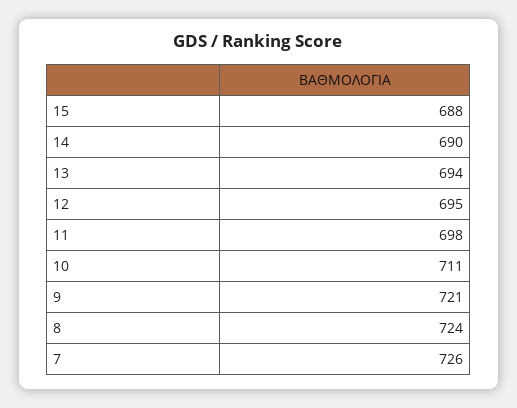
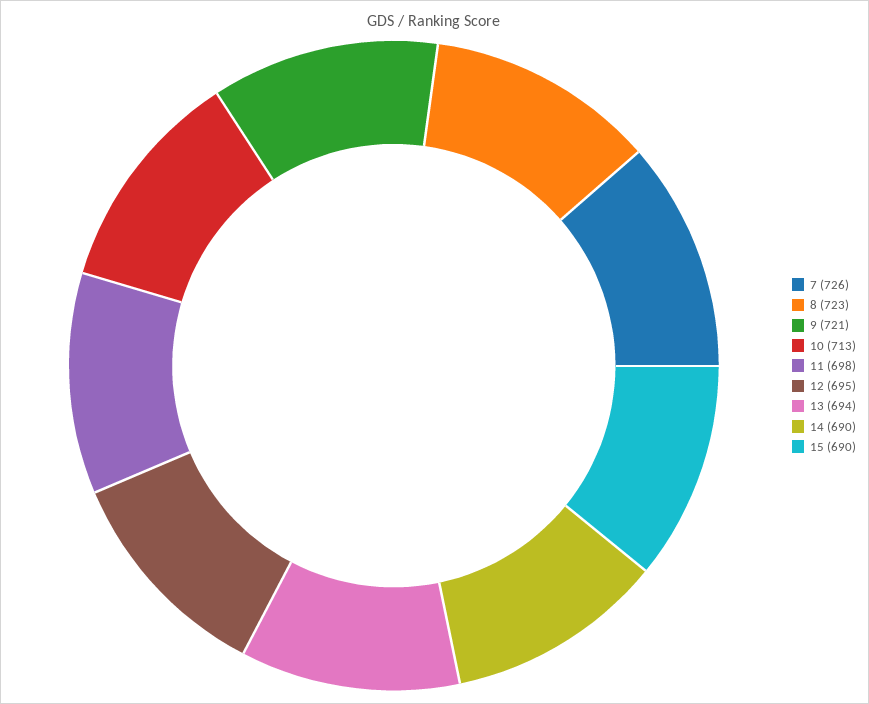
  {
-   "15": 688,
+   "15": 690,
    "14": 690,
    "13": 694,
    "12": 695,
    "11": 698,
-   "10": 711,
+   "10": 713,
    "9": 721,
-   "8": 724,
+   "8": 723,
    "7": 726
  }

